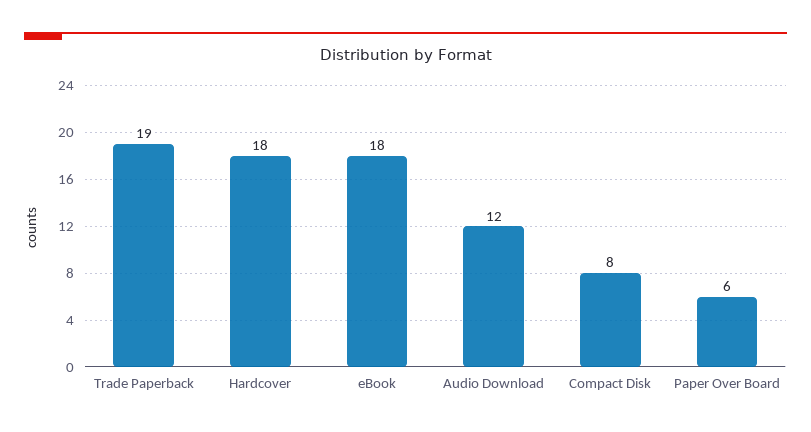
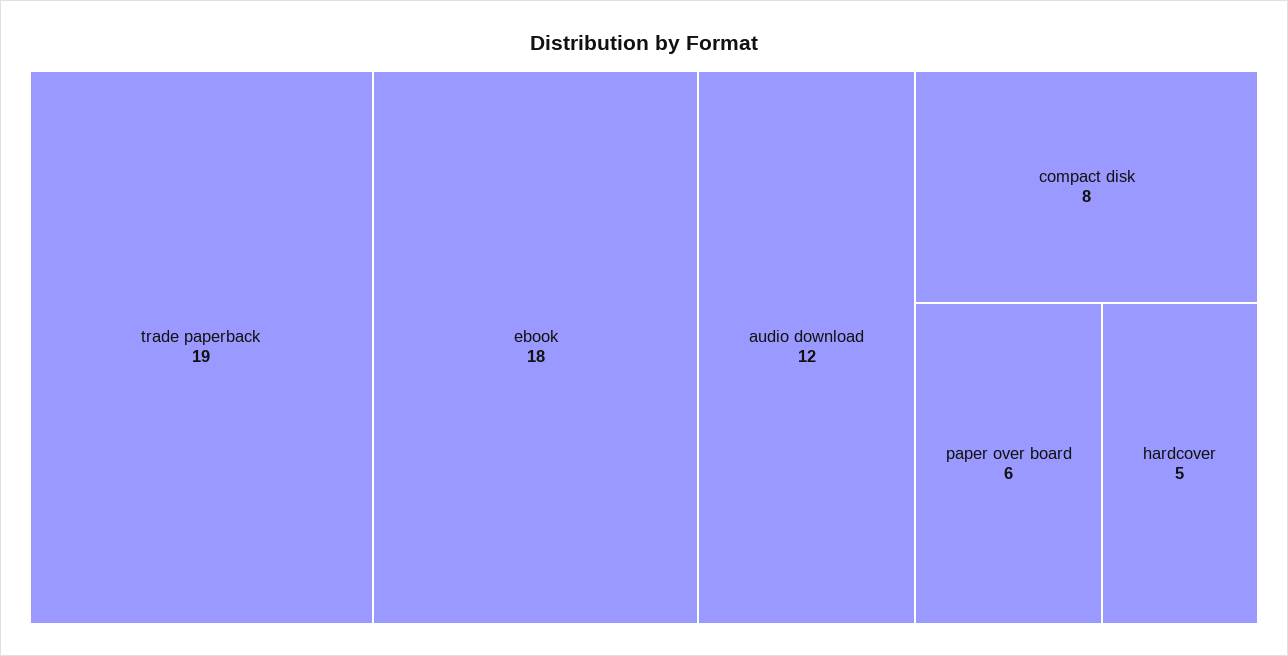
  {
    "Trade Paperback": 19,
-   "Hardcover": 18,
+   "Hardcover": 5,
    "eBook": 18,
    "Audio Download": 12,
    "Compact Disk": 8,
    "Paper Over Board": 6
  }

